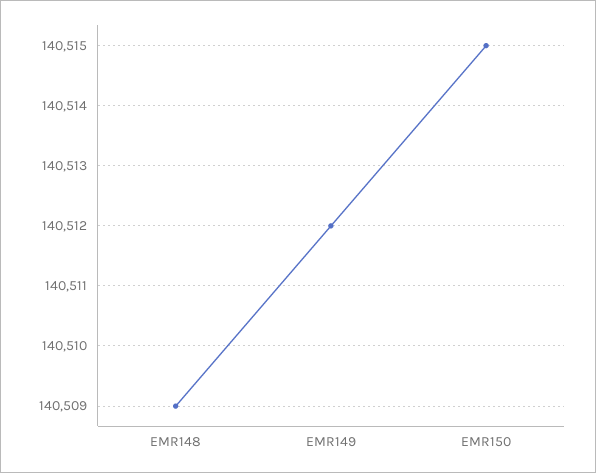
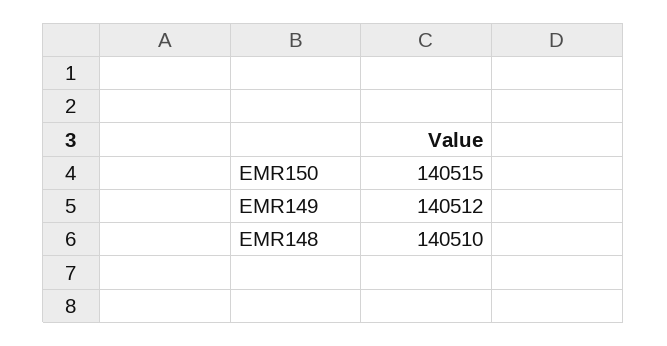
  {
-   "EMR148": 140509,
+   "EMR148": 140510,
    "EMR149": 140512,
    "EMR150": 140515
  }

